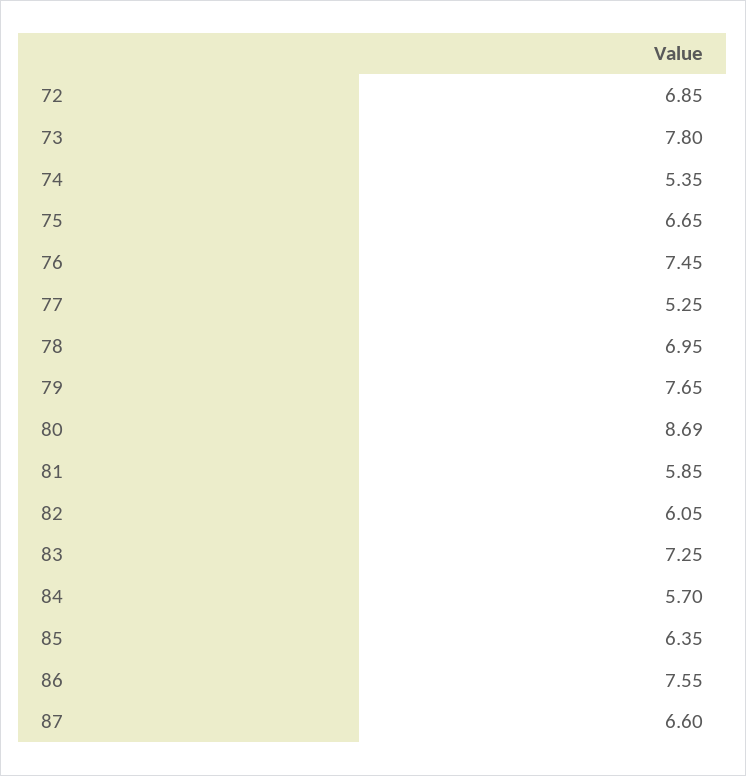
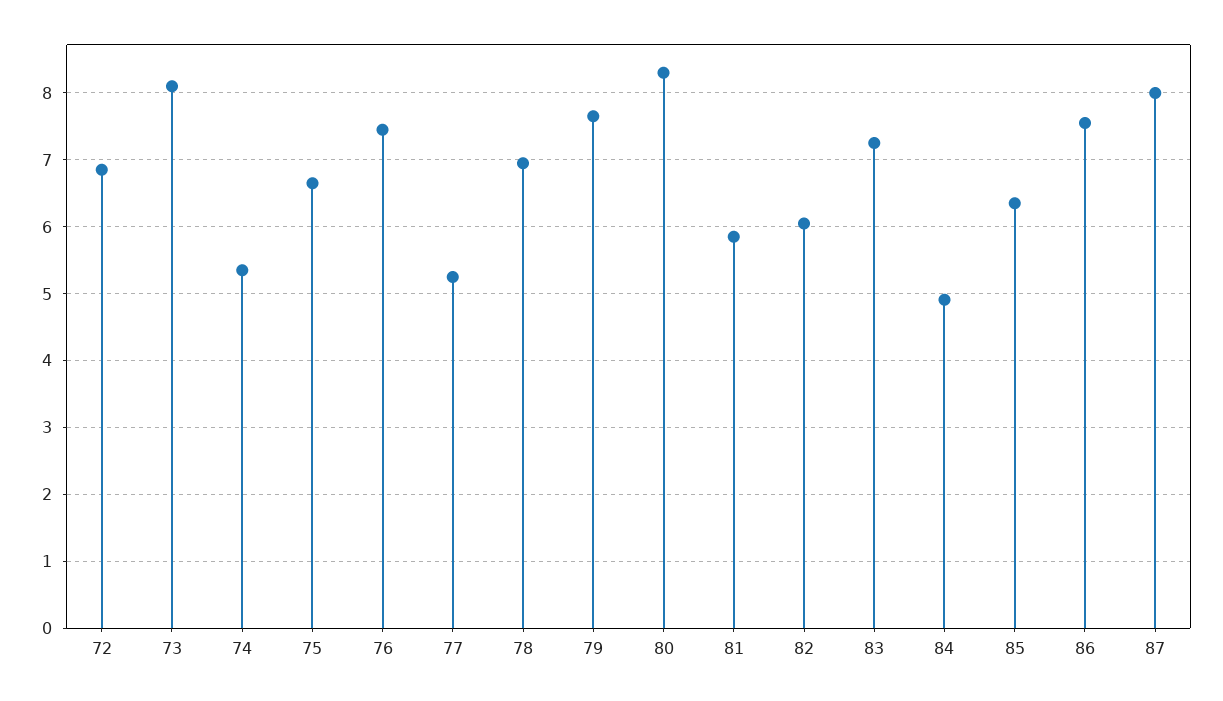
  {
    "72": 6.85,
-   "73": 7.8,
+   "73": 8.1,
    "74": 5.35,
    "75": 6.65,
    "76": 7.45,
    "77": 5.25,
    "78": 6.95,
    "79": 7.65,
-   "80": 8.69,
+   "80": 8.3,
    "81": 5.85,
    "82": 6.05,
    "83": 7.25,
-   "84": 5.7,
+   "84": 4.9,
    "85": 6.35,
    "86": 7.55,
-   "87": 6.6
+   "87": 8
  }

